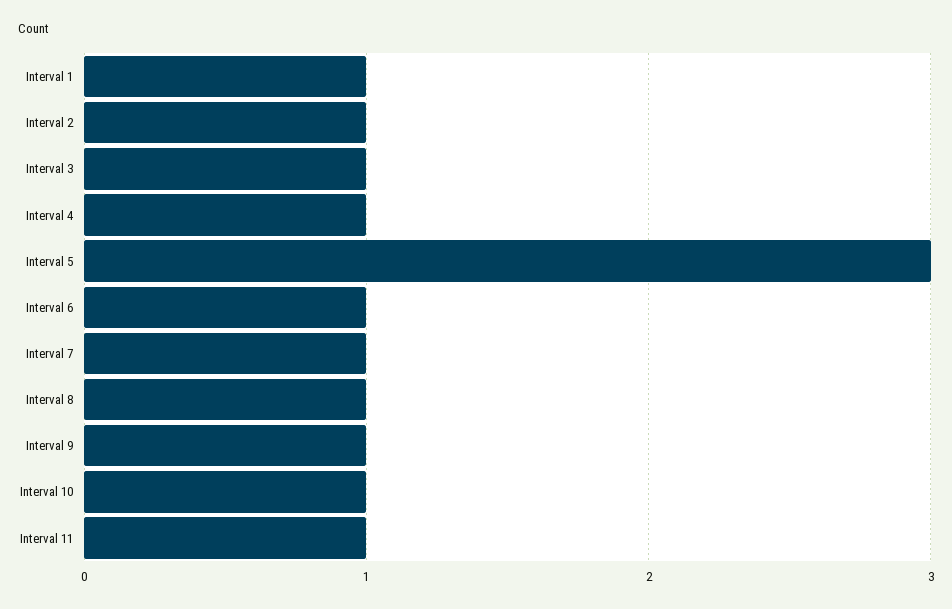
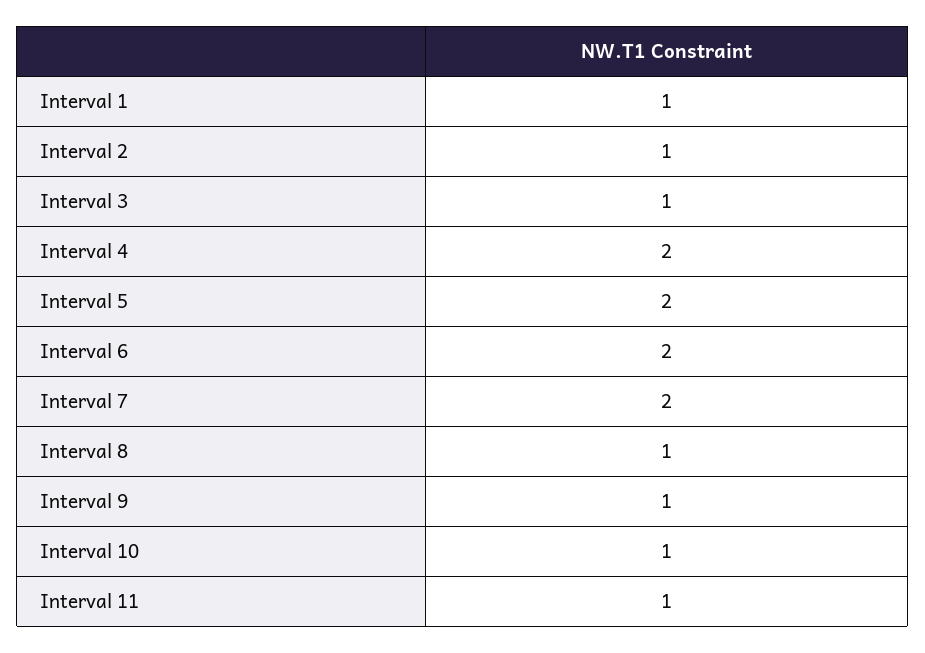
  {
    "Interval 1": 1,
    "Interval 2": 1,
    "Interval 3": 1,
-   "Interval 4": 1,
+   "Interval 4": 2,
-   "Interval 5": 3,
+   "Interval 5": 2,
-   "Interval 6": 1,
+   "Interval 6": 2,
-   "Interval 7": 1,
+   "Interval 7": 2,
    "Interval 8": 1,
    "Interval 9": 1,
    "Interval 10": 1,
    "Interval 11": 1
  }

